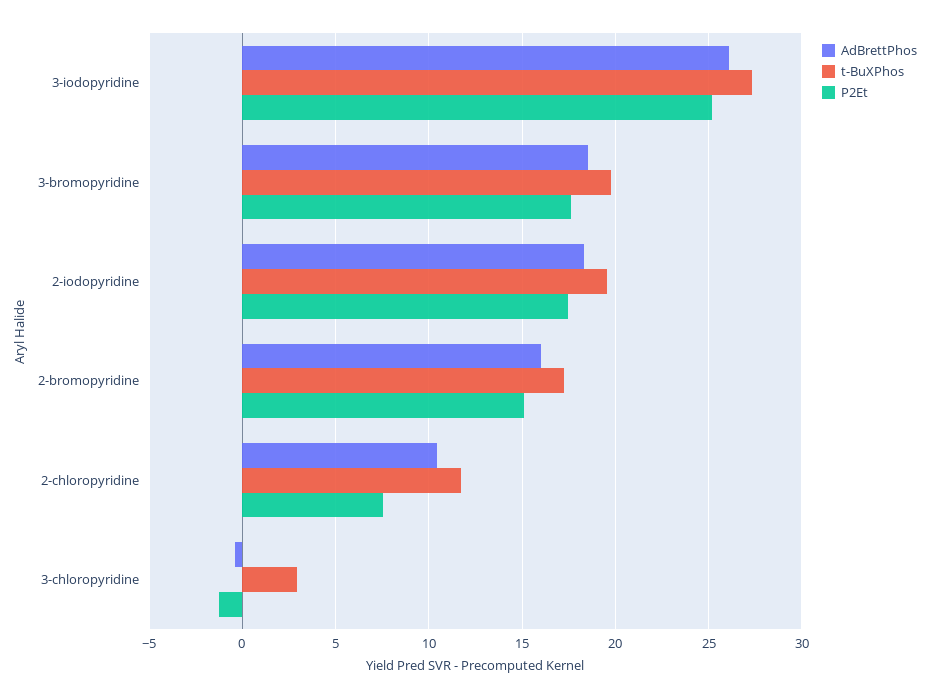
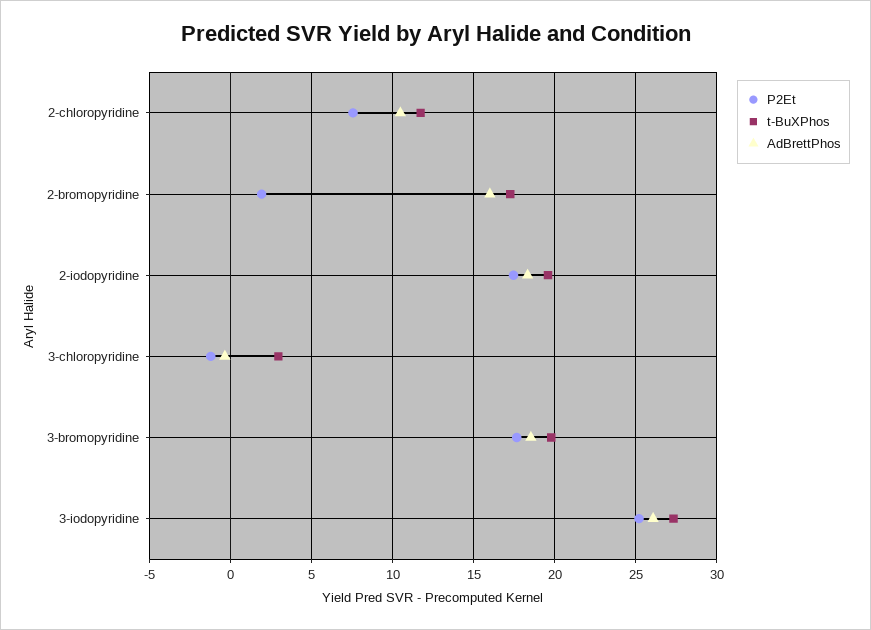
  {
    "AdBrettPhos": {
      "3-iodopyridine": 26,
      "3-bromopyridine": 18.5,
      "2-iodopyridine": 18.5,
      "2-bromopyridine": 16,
      "2-chloropyridine": 10.5,
      "3-chloropyridine": -0.5
    },
    "t-BuXPhos": {
      "3-iodopyridine": 27.5,
      "3-bromopyridine": 20,
      "2-iodopyridine": 19.5,
      "2-bromopyridine": 17.5,
      "2-chloropyridine": 11.5,
      "3-chloropyridine": 3
    },
    "P2Et": {
      "3-iodopyridine": 25,
      "3-bromopyridine": 17.5,
      "2-iodopyridine": 17.5,
-     "2-bromopyridine": 15,
+     "2-bromopyridine": 2,
      "2-chloropyridine": 7.5,
      "3-chloropyridine": -1
    }
  }

